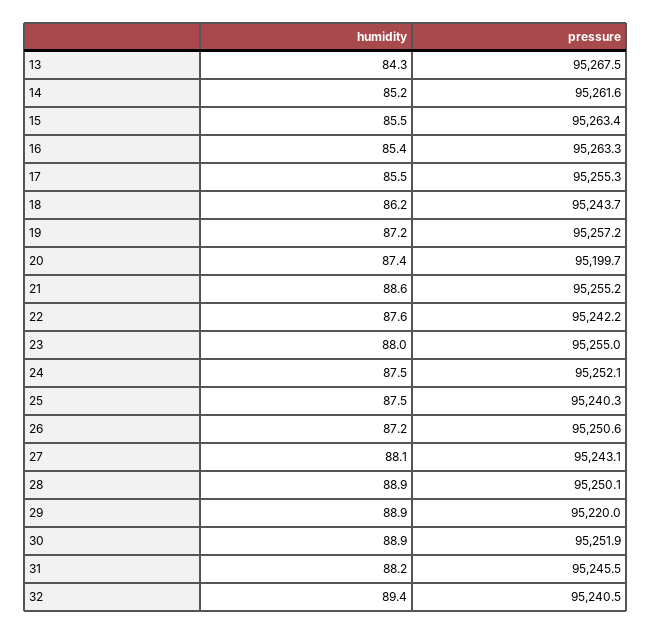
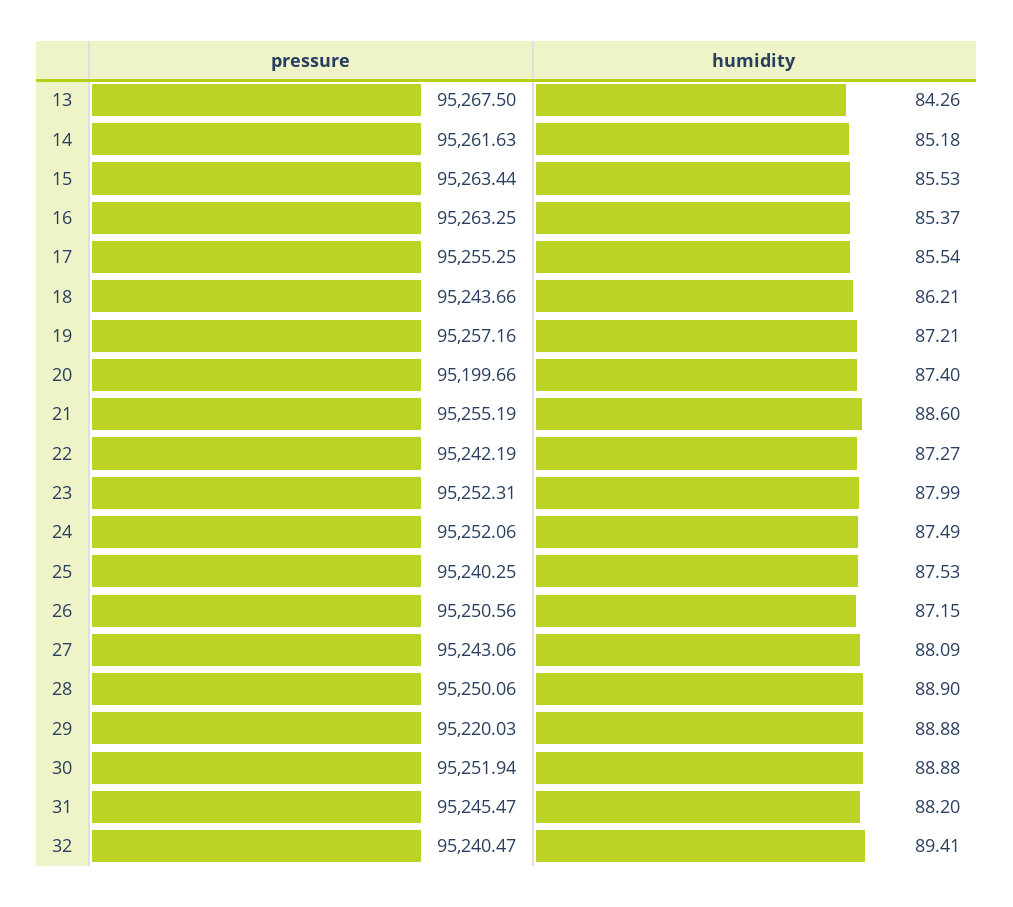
  {
    "humidity": {
      "13": 84.26,
      "14": 85.18,
      "15": 85.53,
      "16": 85.37,
      "17": 85.54,
      "18": 86.21,
      "19": 87.21,
      "20": 87.4,
      "21": 88.6,
-     "22": 87.6,
+     "22": 87.27,
      "23": 87.99,
      "24": 87.49,
      "25": 87.53,
      "26": 87.15,
      "27": 88.09,
      "28": 88.9,
      "29": 88.88,
      "30": 88.88,
      "31": 88.2,
      "32": 89.41
    },
    "pressure": {
      "13": 95267.5,
      "14": 95261.63,
      "15": 95263.44,
      "16": 95263.25,
      "17": 95255.25,
      "18": 95243.66,
      "19": 95257.16,
      "20": 95199.66,
      "21": 95255.19,
      "22": 95242.19,
-     "23": 95255,
+     "23": 95252.31,
      "24": 95252.06,
      "25": 95240.25,
      "26": 95250.56,
      "27": 95243.06,
      "28": 95250.06,
      "29": 95220.03,
      "30": 95251.94,
      "31": 95245.47,
      "32": 95240.47
    }
  }

